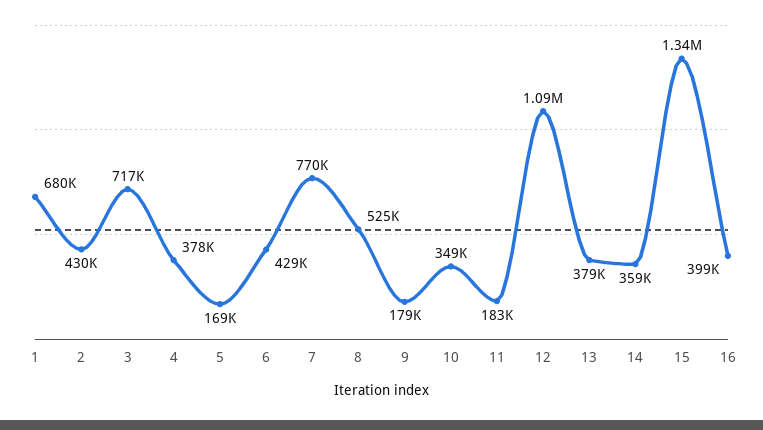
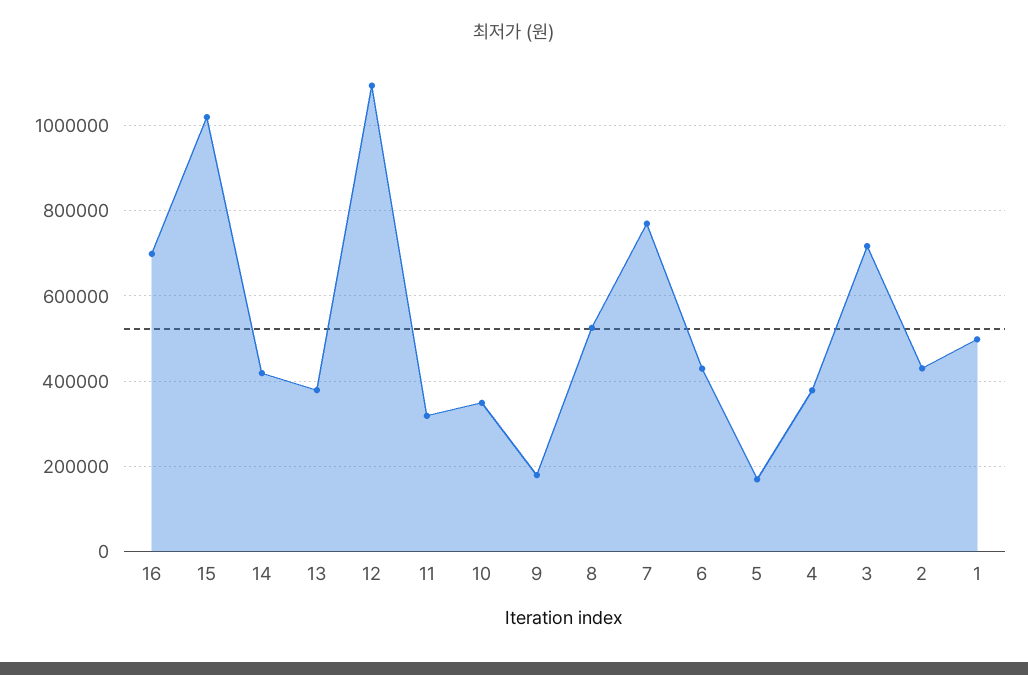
  {
-   "1": 680000,
+   "1": 500000,
    "2": 430000,
    "3": 717000,
    "4": 378000,
    "5": 169000,
    "6": 429000,
    "7": 770000,
    "8": 525000,
    "9": 179000,
    "10": 349000,
-   "11": 183000,
+   "11": 320000,
    "12": 1090000,
    "13": 379000,
-   "14": 359000,
+   "14": 420000,
-   "15": 1340000,
+   "15": 1020000,
-   "16": 399000
+   "16": 700000
  }

